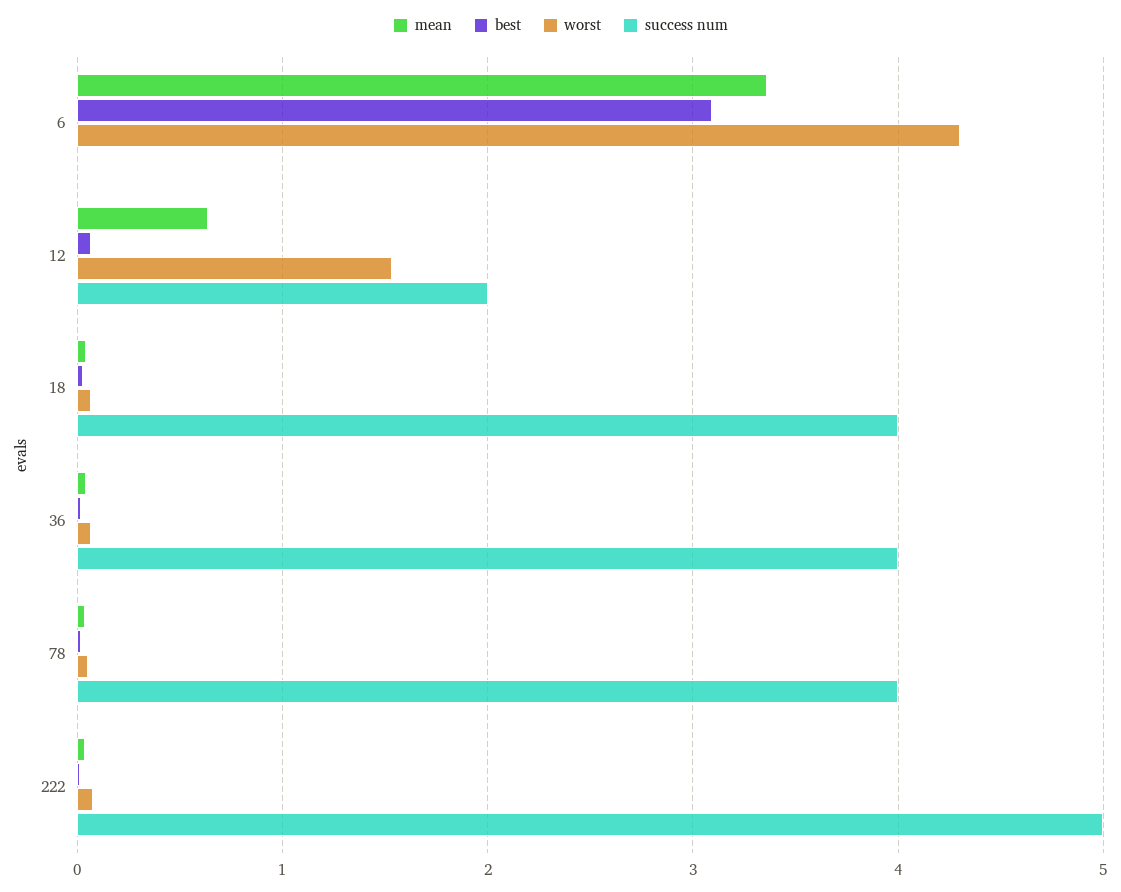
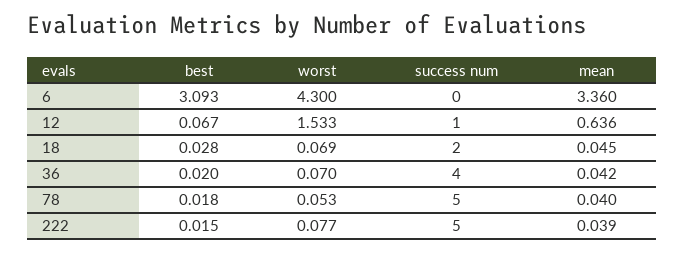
  {
    "mean": {
      "6": 3.36,
      "12": 0.636,
      "18": 0.045,
      "36": 0.042,
      "78": 0.04,
      "222": 0.039
    },
    "best": {
      "6": 3.093,
      "12": 0.067,
      "18": 0.028,
      "36": 0.02,
      "78": 0.018,
      "222": 0.015
    },
    "worst": {
      "6": 4.3,
      "12": 1.533,
      "18": 0.069,
      "36": 0.07,
      "78": 0.053,
      "222": 0.077
    },
    "success num": {
      "6": 0,
-     "12": 2,
+     "12": 1,
-     "18": 4,
+     "18": 2,
      "36": 4,
-     "78": 4,
+     "78": 5,
      "222": 5
    }
  }

